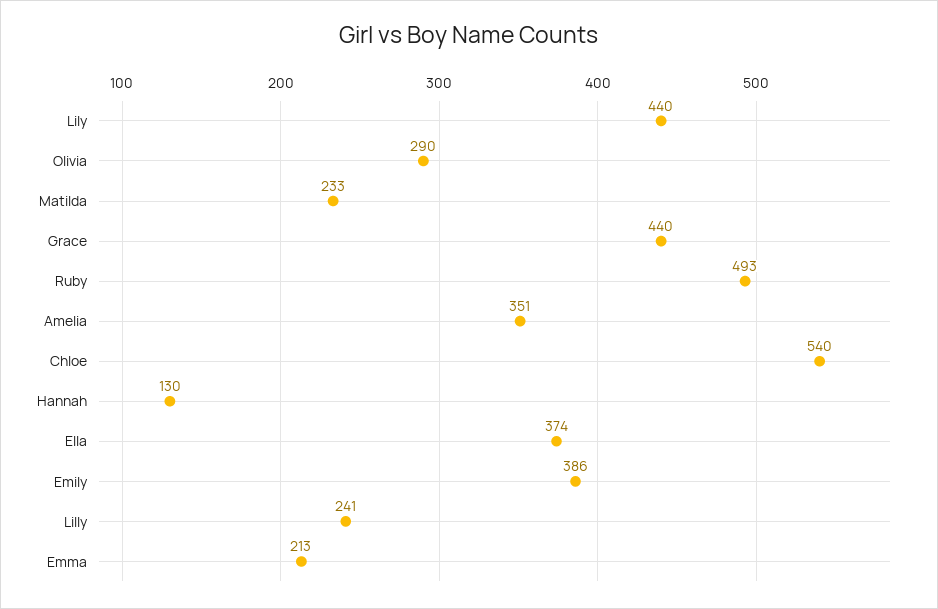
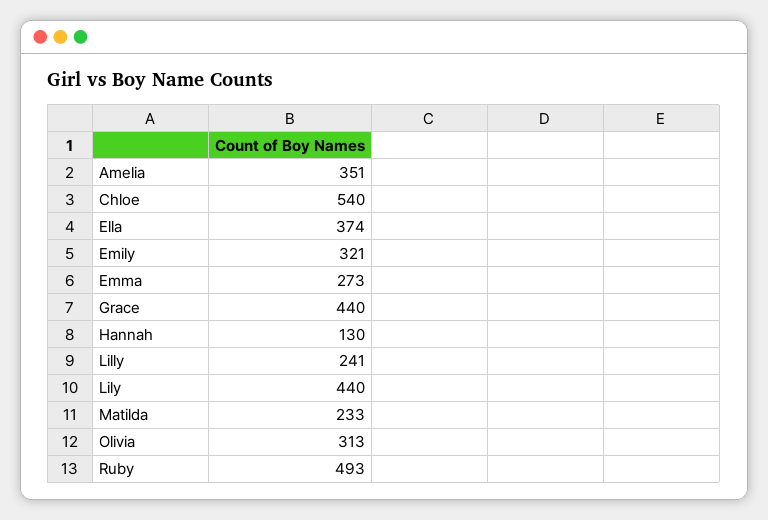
  {
    "Lily": 440,
-   "Olivia": 290,
+   "Olivia": 313,
    "Matilda": 233,
    "Grace": 440,
    "Ruby": 493,
    "Amelia": 351,
    "Chloe": 540,
    "Hannah": 130,
    "Ella": 374,
-   "Emily": 386,
+   "Emily": 321,
    "Lilly": 241,
-   "Emma": 213
+   "Emma": 273
  }

